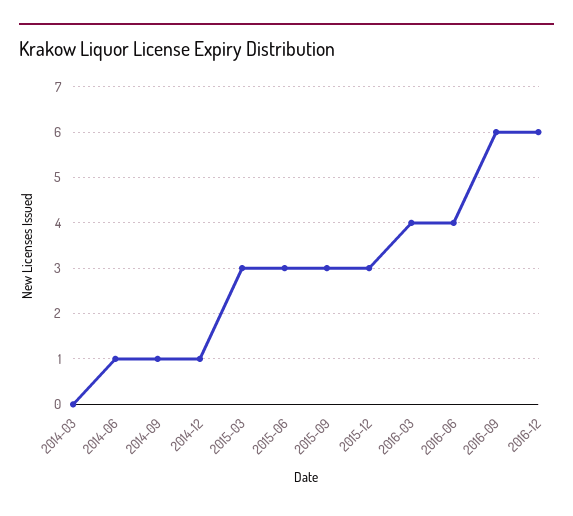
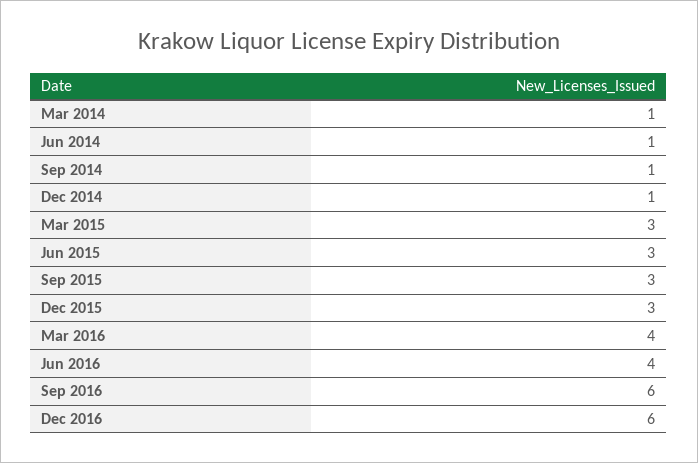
  {
-   "2014-03": 0,
+   "2014-03": 1,
    "2014-06": 1,
    "2014-09": 1,
    "2014-12": 1,
    "2015-03": 3,
    "2015-06": 3,
    "2015-09": 3,
    "2015-12": 3,
    "2016-03": 4,
    "2016-06": 4,
    "2016-09": 6,
    "2016-12": 6
  }

